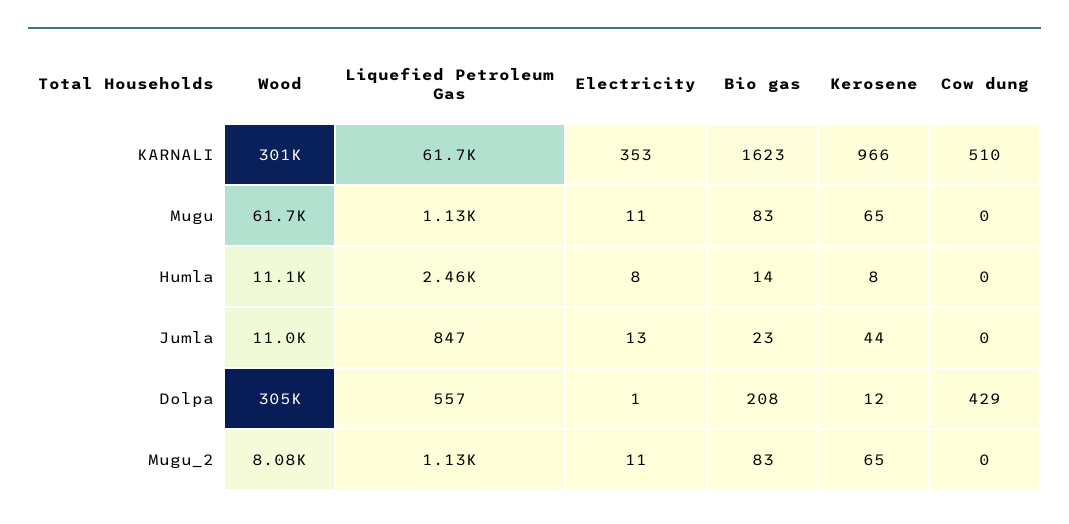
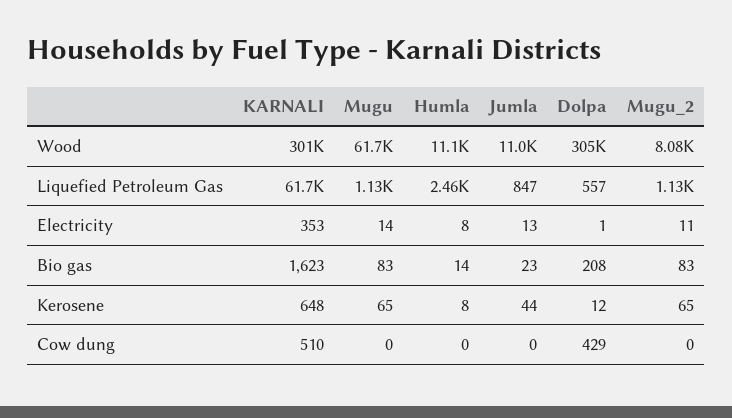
  {
    "Wood": {
      "KARNALI": 301000,
      "Mugu": 61700,
      "Humla": 11100,
      "Jumla": 11000,
      "Dolpa": 305000,
      "Mugu_2": 8080
    },
    "Liquefied Petroleum Gas": {
      "KARNALI": 61700,
      "Mugu": 1130,
      "Humla": 2460,
      "Jumla": 847,
      "Dolpa": 557,
      "Mugu_2": 1130
    },
    "Electricity": {
      "KARNALI": 353,
-     "Mugu": 11,
+     "Mugu": 14,
      "Humla": 8,
      "Jumla": 13,
      "Dolpa": 1,
      "Mugu_2": 11
    },
    "Bio gas": {
      "KARNALI": 1623,
      "Mugu": 83,
      "Humla": 14,
      "Jumla": 23,
      "Dolpa": 208,
      "Mugu_2": 83
    },
    "Kerosene": {
-     "KARNALI": 966,
+     "KARNALI": 648,
      "Mugu": 65,
      "Humla": 8,
      "Jumla": 44,
      "Dolpa": 12,
      "Mugu_2": 65
    },
    "Cow dung": {
      "KARNALI": 510,
      "Mugu": 0,
      "Humla": 0,
      "Jumla": 0,
      "Dolpa": 429,
      "Mugu_2": 0
    }
  }

